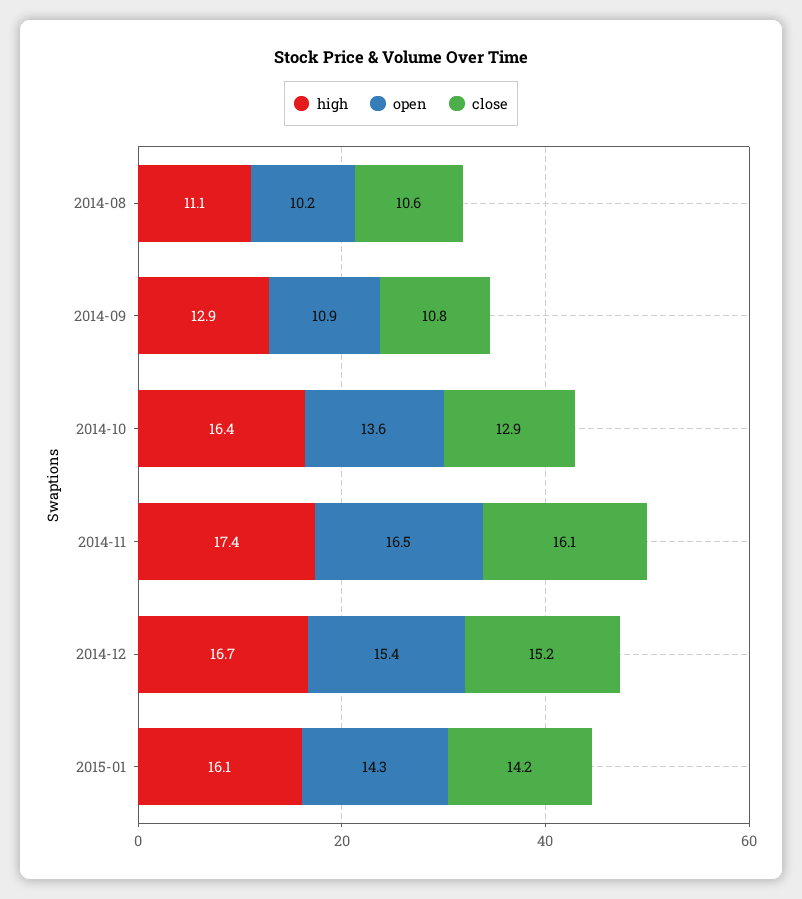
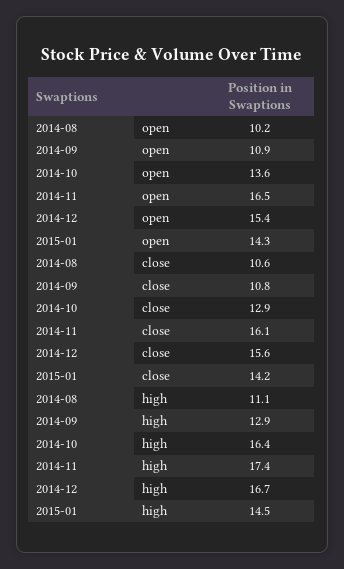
  {
    "high": {
      "2014-08": 11.1,
      "2014-09": 12.9,
      "2014-10": 16.4,
      "2014-11": 17.4,
      "2014-12": 16.7,
-     "2015-01": 16.1
+     "2015-01": 14.5
    },
    "open": {
      "2014-08": 10.2,
      "2014-09": 10.9,
      "2014-10": 13.6,
      "2014-11": 16.5,
      "2014-12": 15.4,
      "2015-01": 14.3
    },
    "close": {
      "2014-08": 10.6,
      "2014-09": 10.8,
      "2014-10": 12.9,
      "2014-11": 16.1,
-     "2014-12": 15.2,
+     "2014-12": 15.6,
      "2015-01": 14.2
    }
  }

